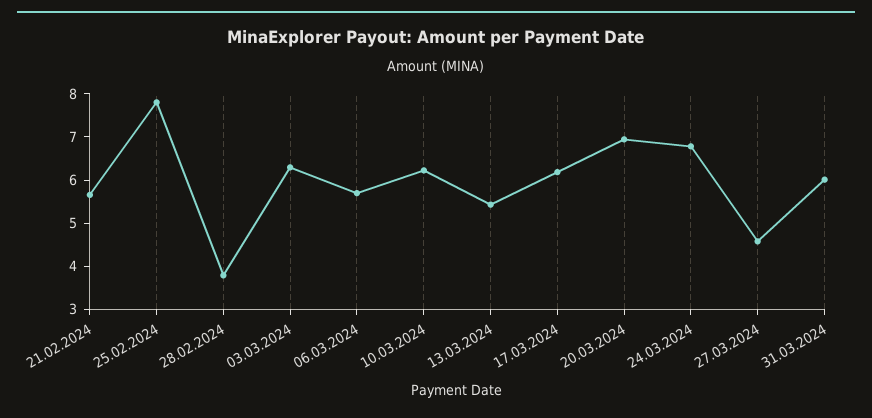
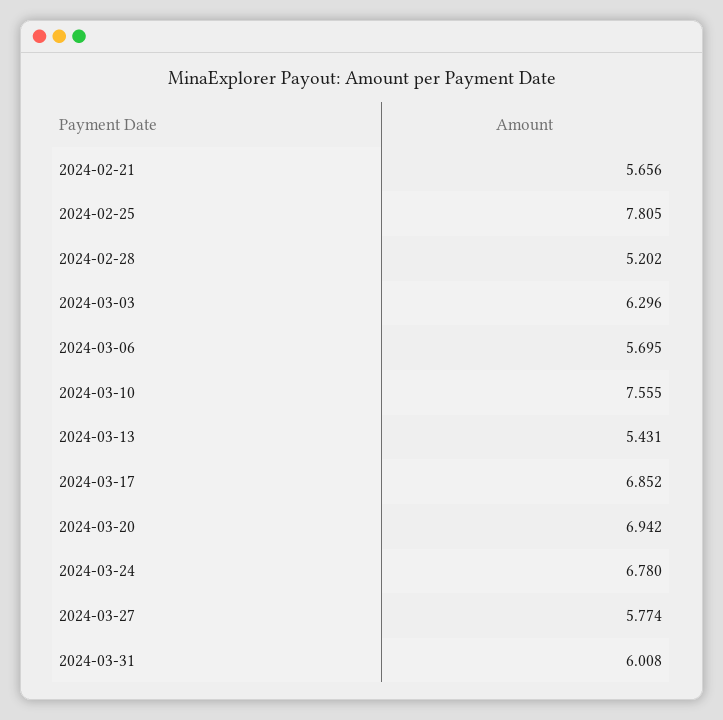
  {
    "21.02.2024": 5.656,
    "25.02.2024": 7.805,
-   "28.02.2024": 3.8,
+   "28.02.2024": 5.202,
    "03.03.2024": 6.296,
    "06.03.2024": 5.695,
-   "10.03.2024": 6.2,
+   "10.03.2024": 7.555,
    "13.03.2024": 5.431,
-   "17.03.2024": 6.2,
+   "17.03.2024": 6.852,
    "20.03.2024": 6.942,
    "24.03.2024": 6.78,
-   "27.03.2024": 4.6,
+   "27.03.2024": 5.774,
    "31.03.2024": 6.008
  }

